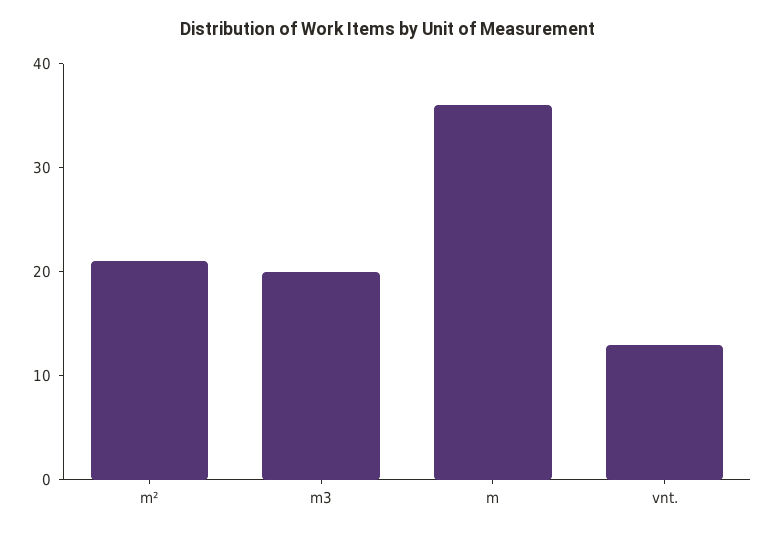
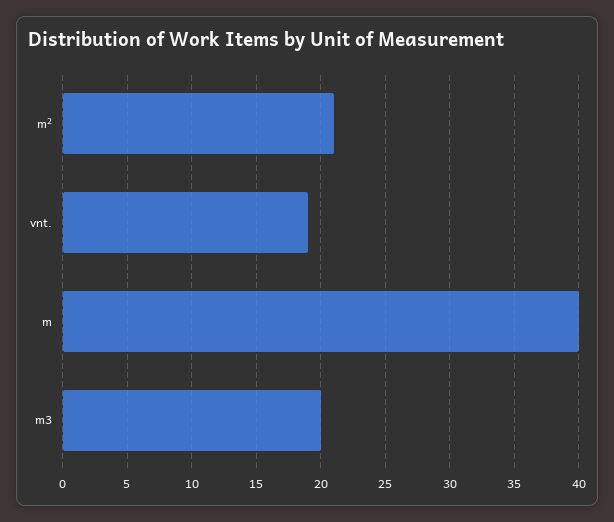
  {
    "m²": 21,
    "m3": 20,
-   "m": 36,
+   "m": 40,
-   "vnt.": 13
+   "vnt.": 19
  }

